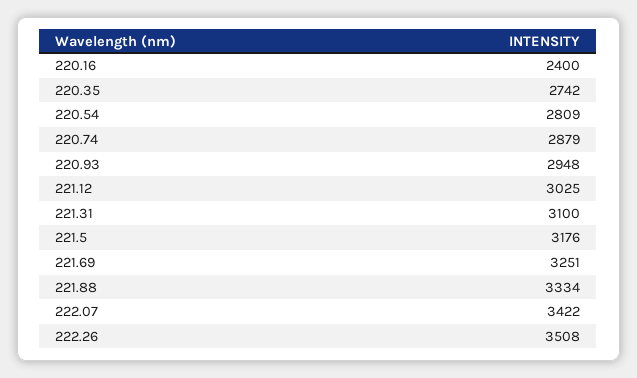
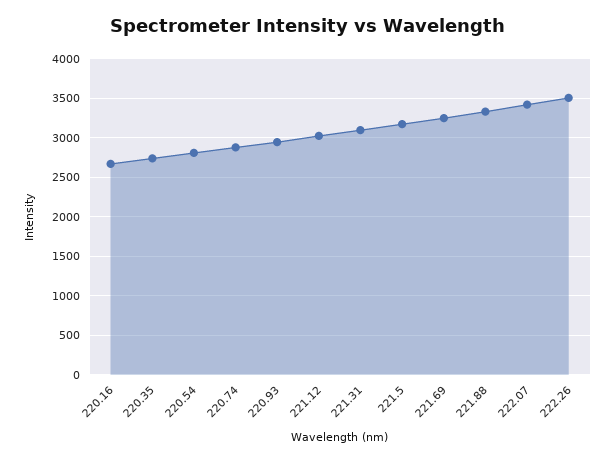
  {
-   "220.16": 2400,
+   "220.16": 2700,
    "220.35": 2742,
    "220.54": 2809,
    "220.74": 2879,
    "220.93": 2948,
    "221.12": 3025,
    "221.31": 3100,
    "221.5": 3176,
    "221.69": 3251,
    "221.88": 3334,
    "222.07": 3422,
    "222.26": 3508
  }

